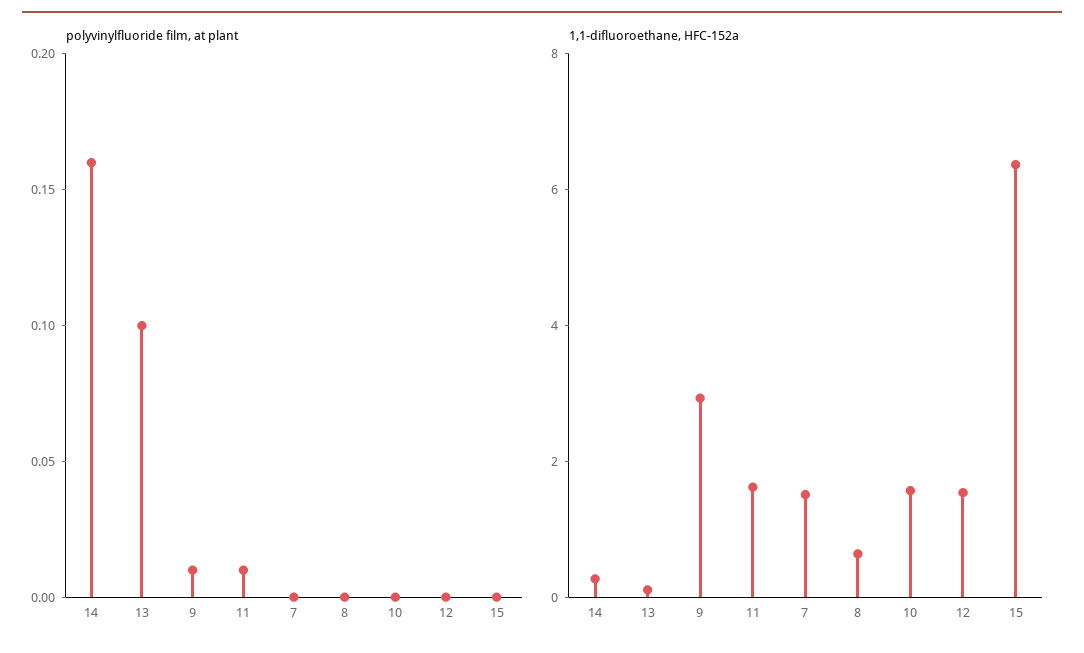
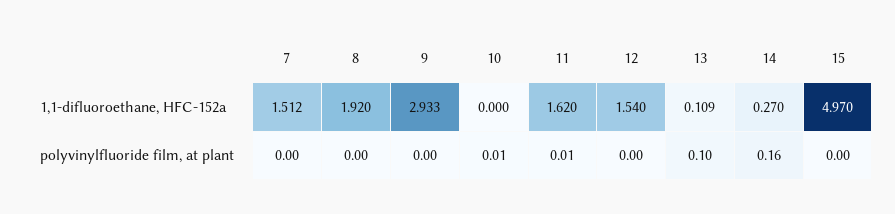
  {
    "polyvinylfluoride film, at plant": {
      "14": 0.16,
      "13": 0.1,
-     "9": 0.01,
+     "9": 0,
      "11": 0.01,
      "7": 0,
      "8": 0,
-     "10": 0,
+     "10": 0.01,
      "12": 0,
      "15": 0
    },
    "1,1-difluoroethane, HFC-152a": {
      "14": 0.27,
      "13": 0.109,
      "9": 2.933,
      "11": 1.62,
      "7": 1.512,
-     "8": 0.5,
+     "8": 1.92,
-     "10": 1.5,
+     "10": 0,
      "12": 1.54,
-     "15": 6.5
+     "15": 4.97
    }
  }

